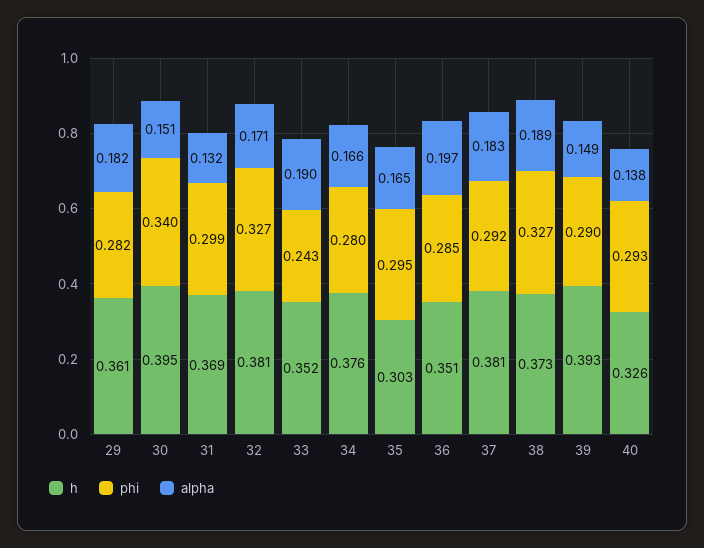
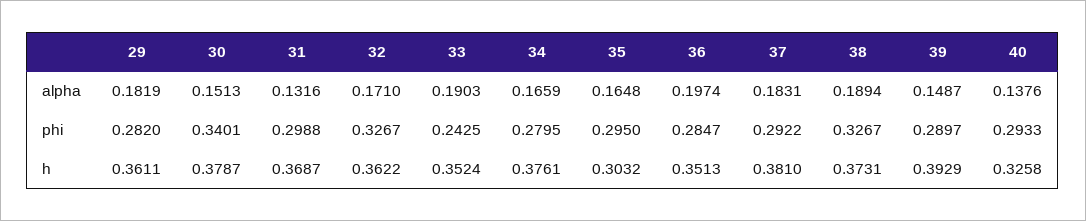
  {
    "h": {
      "29": 0.3611,
-     "30": 0.395,
+     "30": 0.3787,
      "31": 0.3687,
-     "32": 0.381,
+     "32": 0.3622,
      "33": 0.3524,
      "34": 0.3761,
      "35": 0.3032,
      "36": 0.3513,
      "37": 0.381,
      "38": 0.3731,
      "39": 0.3929,
      "40": 0.3258
    },
    "phi": {
      "29": 0.282,
      "30": 0.3401,
      "31": 0.2988,
      "32": 0.3267,
      "33": 0.2425,
      "34": 0.2795,
      "35": 0.295,
      "36": 0.2847,
      "37": 0.2922,
      "38": 0.3267,
      "39": 0.2897,
      "40": 0.2933
    },
    "alpha": {
      "29": 0.1819,
      "30": 0.1513,
      "31": 0.1316,
      "32": 0.171,
      "33": 0.1903,
      "34": 0.1659,
      "35": 0.1648,
      "36": 0.1974,
      "37": 0.1831,
      "38": 0.1894,
      "39": 0.1487,
      "40": 0.1376
    }
  }

